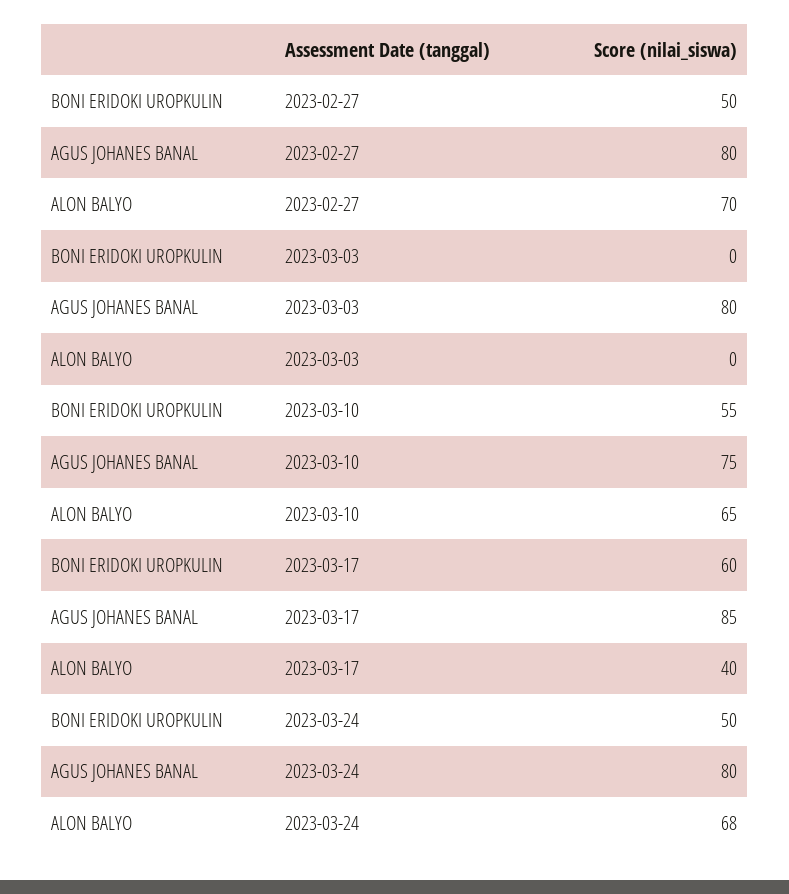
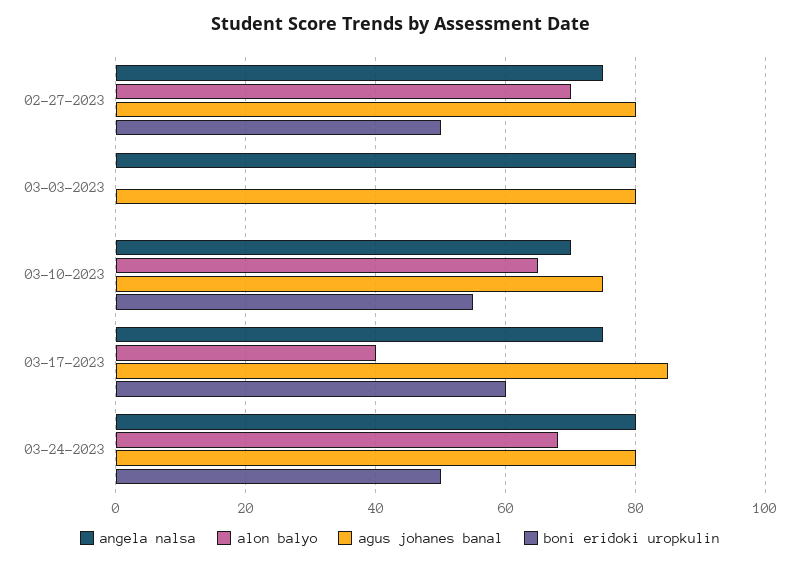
  {
    "BONI ERIDOKI UROPKULIN": {
      "2023-02-27": 50,
      "2023-03-03": 0,
      "2023-03-10": 55,
      "2023-03-17": 60,
      "2023-03-24": 50
    },
    "AGUS JOHANES BANAL": {
      "2023-02-27": 80,
      "2023-03-03": 80,
      "2023-03-10": 75,
      "2023-03-17": 85,
      "2023-03-24": 80
    },
    "ALON BALYO": {
      "2023-02-27": 70,
      "2023-03-03": 0,
      "2023-03-10": 65,
      "2023-03-17": 40,
      "2023-03-24": 68
-   }
+   },
+   "angela nalsa": {
+     "2023-02-27": 75,
+     "2023-03-03": 80,
+     "2023-03-10": 70,
+     "2023-03-17": 75,
+     "2023-03-24": 80
+   }
  }

